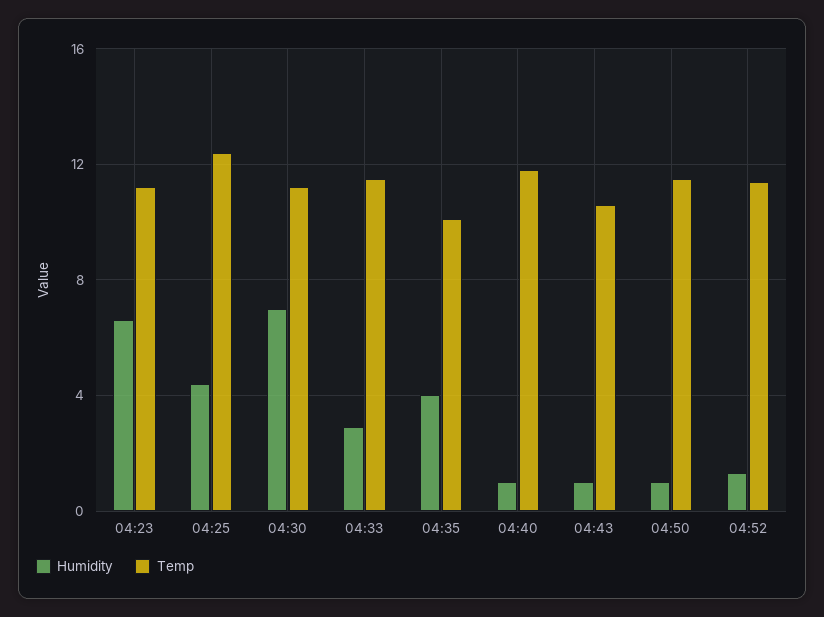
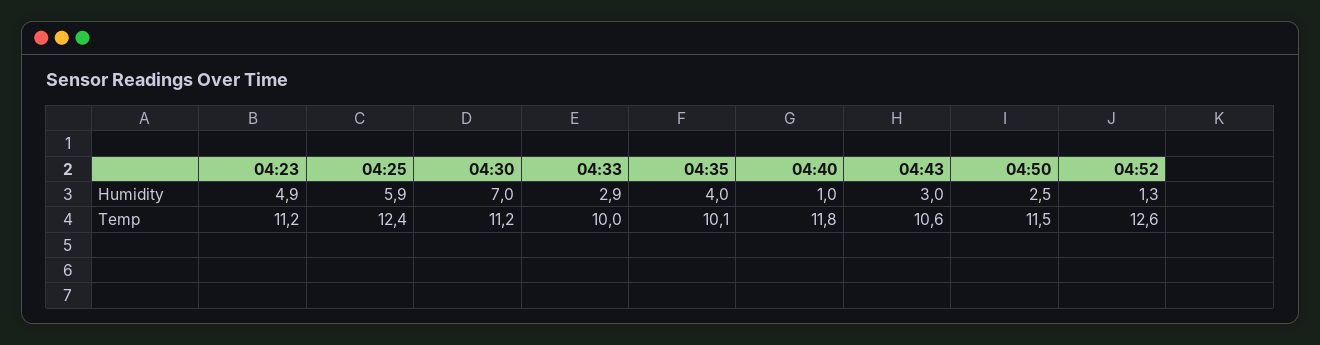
  {
    "Humidity": {
-     "04:23": 6.5,
+     "04:23": 4.9,
-     "04:25": 4.5,
+     "04:25": 5.9,
      "04:30": 7,
      "04:33": 2.9,
      "04:35": 4,
      "04:40": 1,
-     "04:43": 1,
+     "04:43": 3,
-     "04:50": 1,
+     "04:50": 2.5,
      "04:52": 1.3
    },
    "Temp": {
      "04:23": 11.2,
      "04:25": 12.4,
      "04:30": 11.2,
-     "04:33": 11.5,
+     "04:33": 10,
      "04:35": 10.1,
      "04:40": 11.8,
      "04:43": 10.6,
      "04:50": 11.5,
-     "04:52": 11.5
+     "04:52": 12.6
    }
  }

